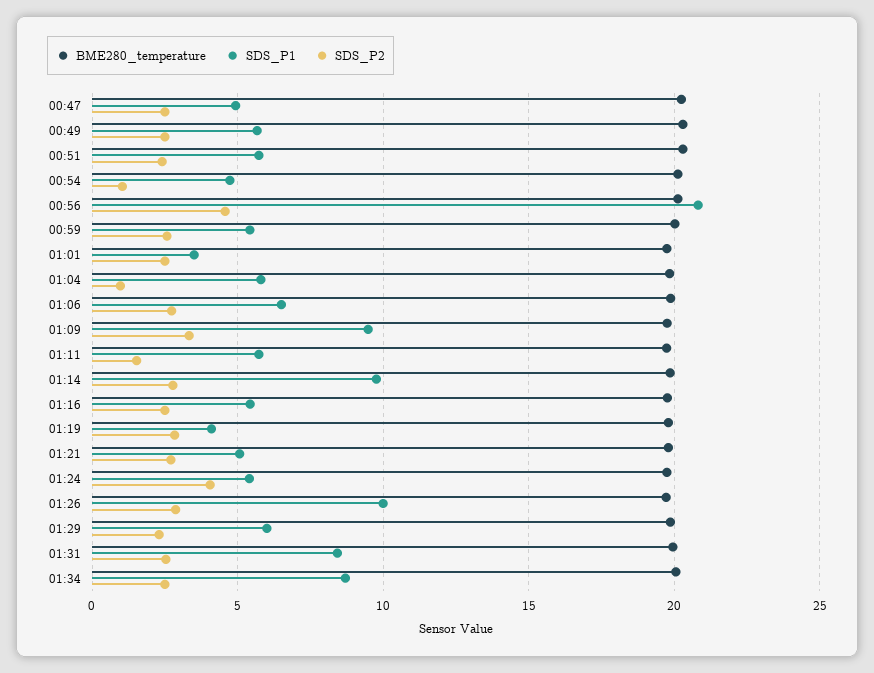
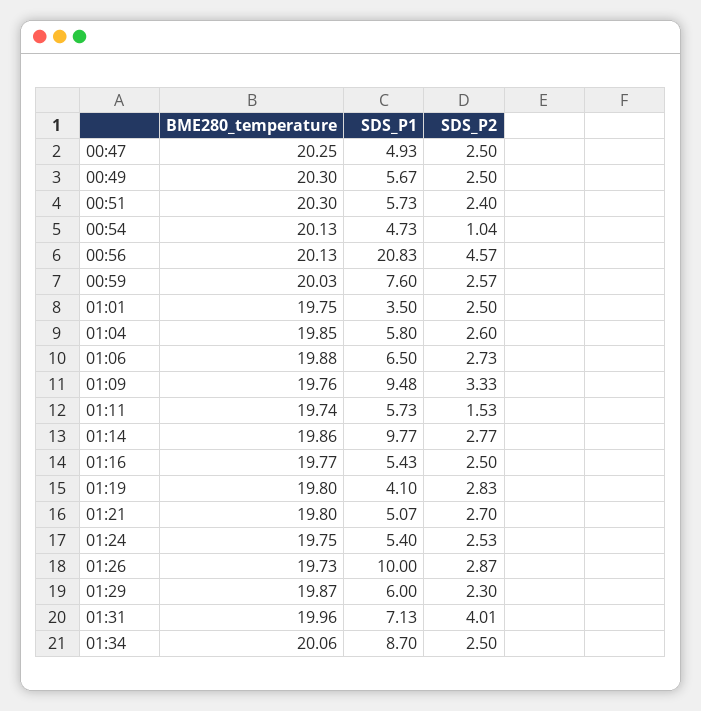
  {
    "BME280_temperature": {
      "00:47": 20.25,
      "00:49": 20.3,
      "00:51": 20.3,
      "00:54": 20.13,
      "00:56": 20.13,
      "00:59": 20.03,
      "01:01": 19.75,
      "01:04": 19.85,
      "01:06": 19.88,
      "01:09": 19.76,
      "01:11": 19.74,
      "01:14": 19.86,
      "01:16": 19.77,
      "01:19": 19.8,
      "01:21": 19.8,
      "01:24": 19.75,
      "01:26": 19.73,
      "01:29": 19.87,
      "01:31": 19.96,
      "01:34": 20.06
    },
    "SDS_P1": {
      "00:47": 4.93,
      "00:49": 5.67,
      "00:51": 5.73,
      "00:54": 4.73,
      "00:56": 20.83,
-     "00:59": 5.5,
+     "00:59": 7.6,
      "01:01": 3.5,
      "01:04": 5.8,
      "01:06": 6.5,
      "01:09": 9.48,
      "01:11": 5.73,
      "01:14": 9.77,
      "01:16": 5.43,
      "01:19": 4.1,
      "01:21": 5.07,
      "01:24": 5.4,
      "01:26": 10,
      "01:29": 6,
-     "01:31": 8.5,
+     "01:31": 7.13,
      "01:34": 8.7
    },
    "SDS_P2": {
      "00:47": 2.5,
      "00:49": 2.5,
      "00:51": 2.4,
      "00:54": 1.04,
      "00:56": 4.57,
      "00:59": 2.57,
      "01:01": 2.5,
-     "01:04": 1,
+     "01:04": 2.6,
      "01:06": 2.73,
      "01:09": 3.33,
      "01:11": 1.53,
      "01:14": 2.77,
      "01:16": 2.5,
      "01:19": 2.83,
      "01:21": 2.7,
-     "01:24": 4,
+     "01:24": 2.53,
      "01:26": 2.87,
      "01:29": 2.3,
-     "01:31": 2.5,
+     "01:31": 4.01,
      "01:34": 2.5
    }
  }

